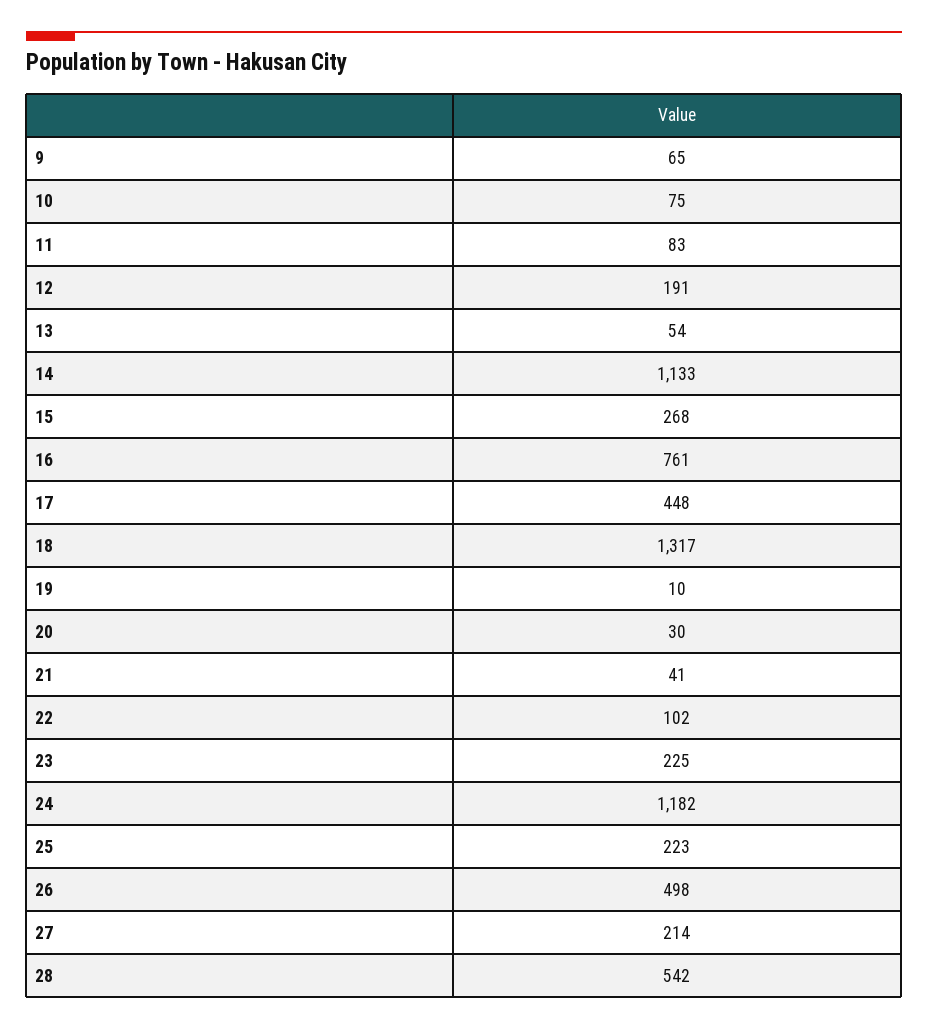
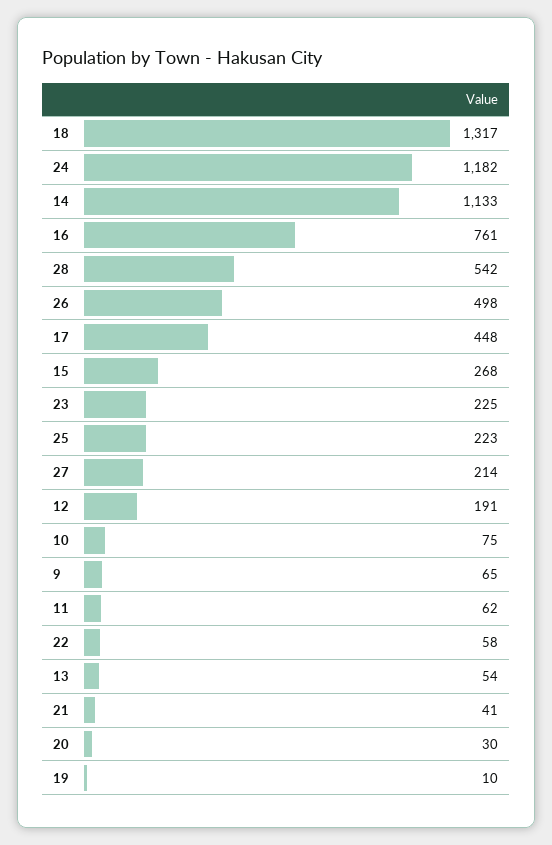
  {
    "9": 65,
    "10": 75,
-   "11": 83,
+   "11": 62,
    "12": 191,
    "13": 54,
    "14": 1133,
    "15": 268,
    "16": 761,
    "17": 448,
    "18": 1317,
    "19": 10,
    "20": 30,
    "21": 41,
-   "22": 102,
+   "22": 58,
    "23": 225,
    "24": 1182,
    "25": 223,
    "26": 498,
    "27": 214,
    "28": 542
  }

